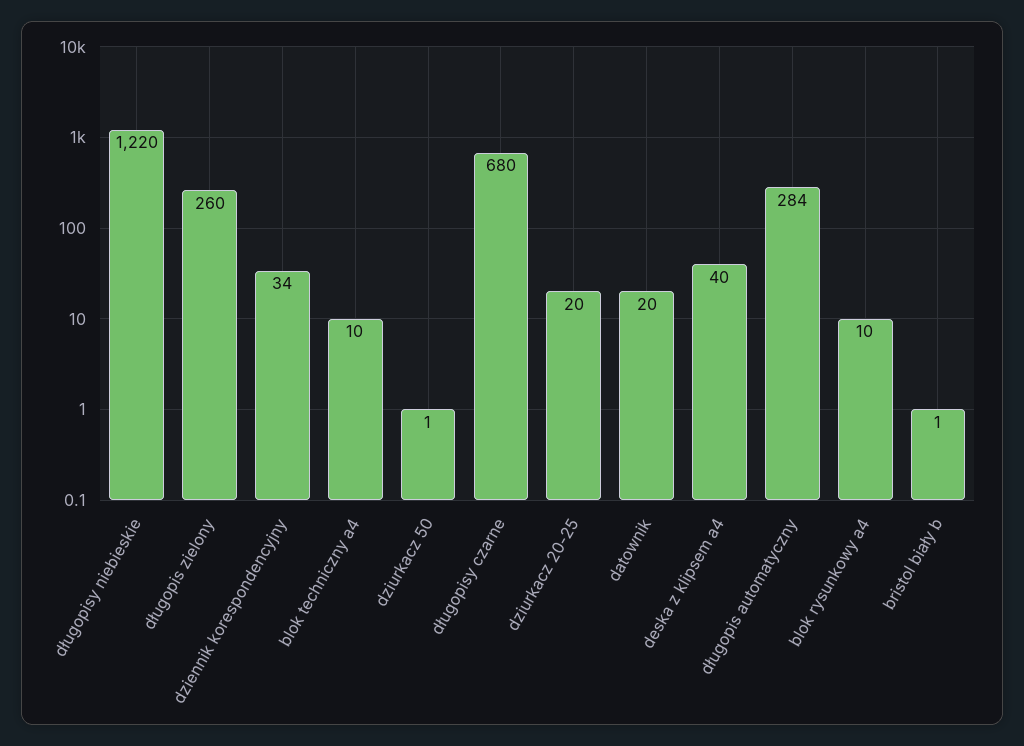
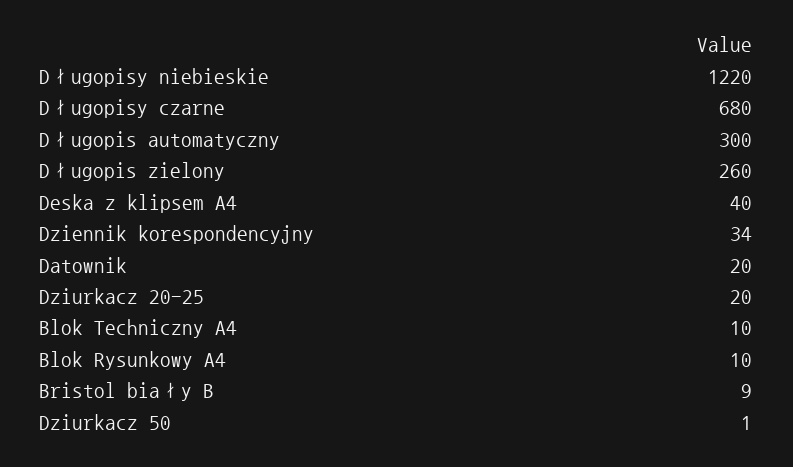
  {
    "długopisy niebieskie": 1220,
    "długopis zielony": 260,
    "dziennik korespondencyjny": 34,
    "blok techniczny a4": 10,
    "dziurkacz 50": 1,
    "długopisy czarne": 680,
    "dziurkacz 20-25": 20,
    "datownik": 20,
    "deska z klipsem a4": 40,
-   "długopis automatyczny": 284,
+   "długopis automatyczny": 300,
    "blok rysunkowy a4": 10,
-   "bristol biały b": 1
+   "bristol biały b": 9
  }

